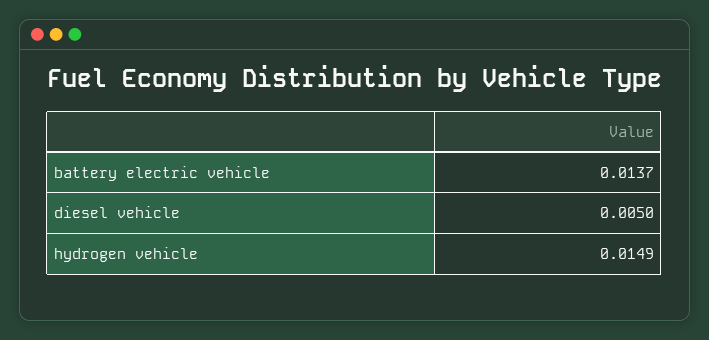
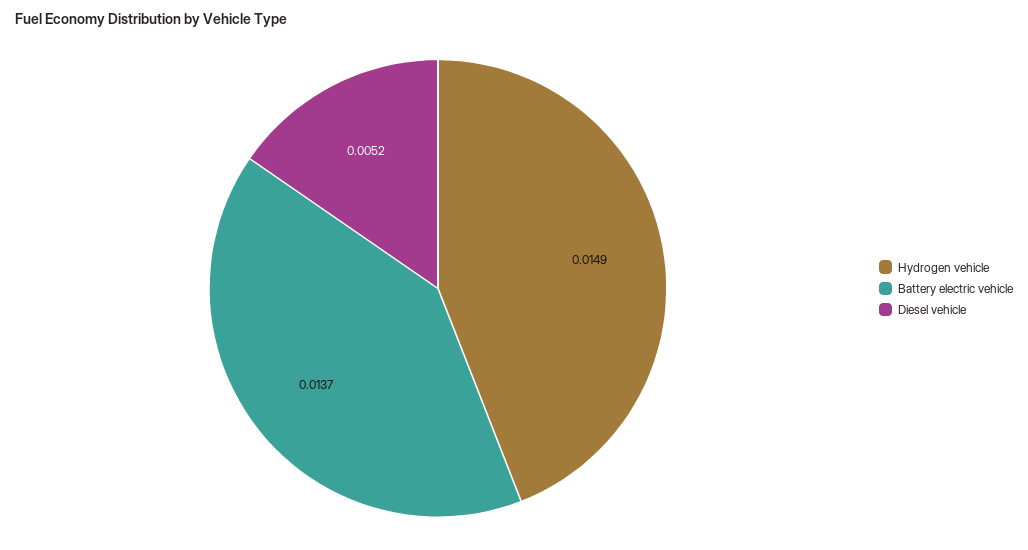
  {
    "battery electric vehicle": 0.0137,
-   "diesel vehicle": 0.005,
+   "diesel vehicle": 0.0052,
    "hydrogen vehicle": 0.0149
  }

